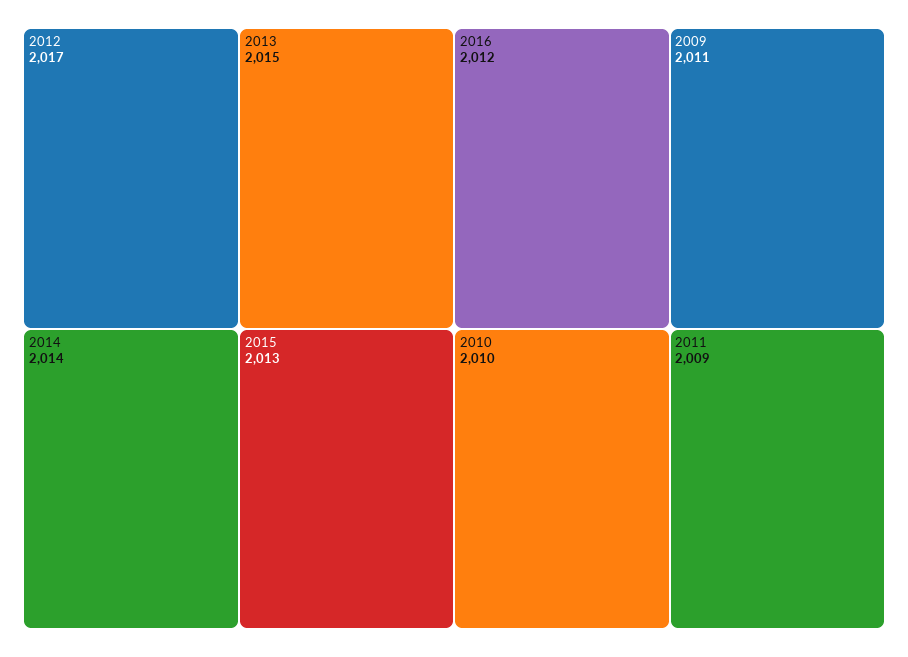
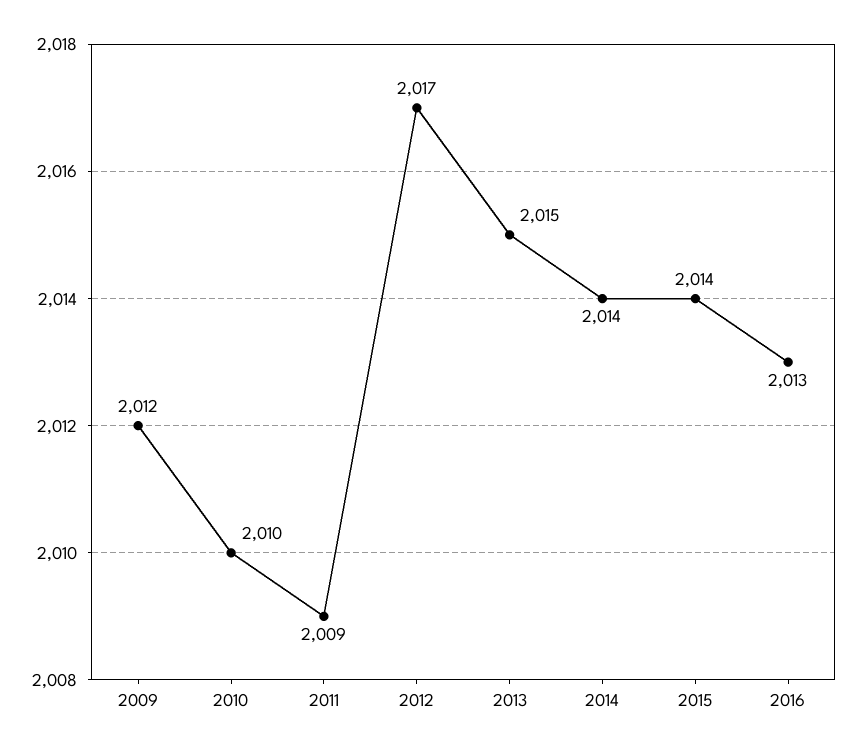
  {
    "2012": 2017,
    "2013": 2015,
    "2014": 2014,
-   "2015": 2013,
+   "2015": 2014,
-   "2016": 2012,
+   "2016": 2013,
-   "2009": 2011,
+   "2009": 2012,
    "2010": 2010,
    "2011": 2009
  }

